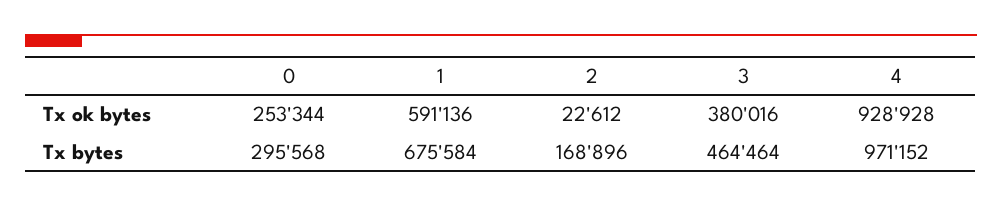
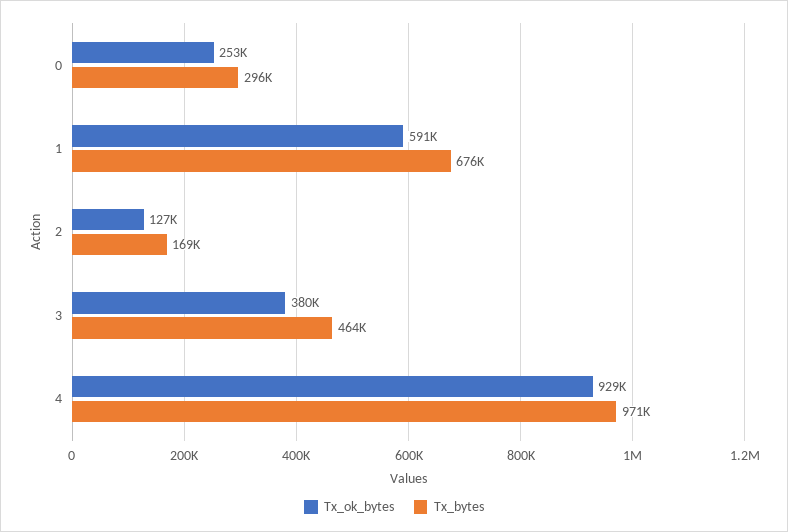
  {
    "Tx ok bytes": {
      "0": 253344,
      "1": 591136,
-     "2": 22612,
+     "2": 127000,
      "3": 380016,
      "4": 928928
    },
    "Tx bytes": {
      "0": 295568,
      "1": 675584,
      "2": 168896,
      "3": 464464,
      "4": 971152
    }
  }

